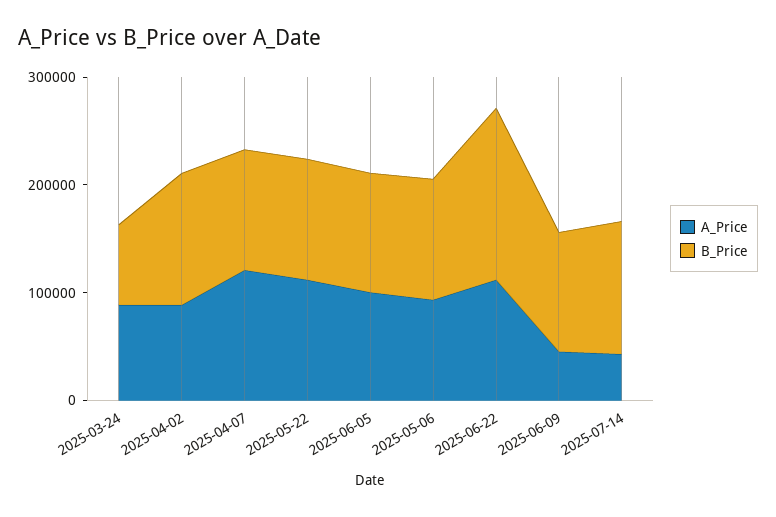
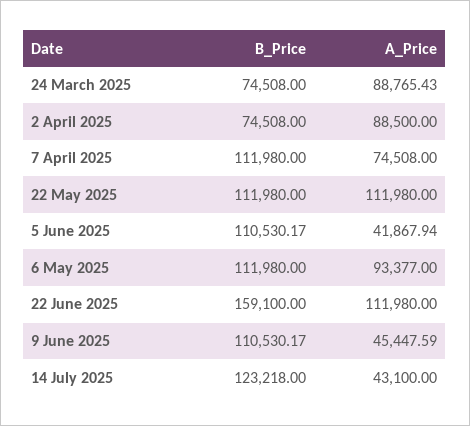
  {
    "A_Price": {
      "2025-03-24": 88765.43,
      "2025-04-02": 88500,
-     "2025-04-07": 120000,
+     "2025-04-07": 74508,
      "2025-05-22": 111980,
-     "2025-06-05": 100000,
+     "2025-06-05": 41867.94,
      "2025-05-06": 93377,
      "2025-06-22": 111980,
      "2025-06-09": 45447.59,
      "2025-07-14": 43100
    },
    "B_Price": {
      "2025-03-24": 74508,
-     "2025-04-02": 120000,
+     "2025-04-02": 74508,
      "2025-04-07": 111980,
      "2025-05-22": 111980,
      "2025-06-05": 110530.17,
      "2025-05-06": 111980,
      "2025-06-22": 159100,
      "2025-06-09": 110530.17,
      "2025-07-14": 123218
    }
  }

